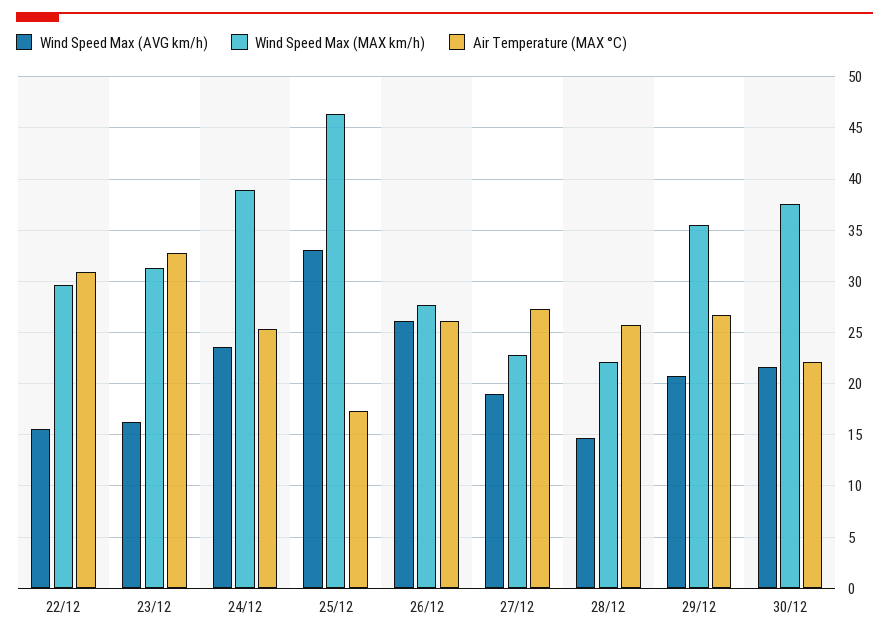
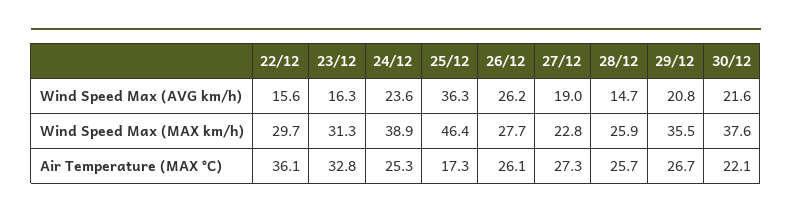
  {
    "Wind Speed Max (AVG km/h)": {
      "22/12": 15.6,
      "23/12": 16.3,
      "24/12": 23.6,
-     "25/12": 33,
+     "25/12": 36.3,
      "26/12": 26.2,
      "27/12": 19,
      "28/12": 14.7,
      "29/12": 20.8,
      "30/12": 21.6
    },
    "Wind Speed Max (MAX km/h)": {
      "22/12": 29.7,
      "23/12": 31.3,
      "24/12": 38.9,
      "25/12": 46.4,
      "26/12": 27.7,
      "27/12": 22.8,
-     "28/12": 22,
+     "28/12": 25.9,
      "29/12": 35.5,
      "30/12": 37.6
    },
    "Air Temperature (MAX °C)": {
-     "22/12": 31,
+     "22/12": 36.1,
      "23/12": 32.8,
      "24/12": 25.3,
      "25/12": 17.3,
      "26/12": 26.1,
      "27/12": 27.3,
      "28/12": 25.7,
      "29/12": 26.7,
      "30/12": 22.1
    }
  }

